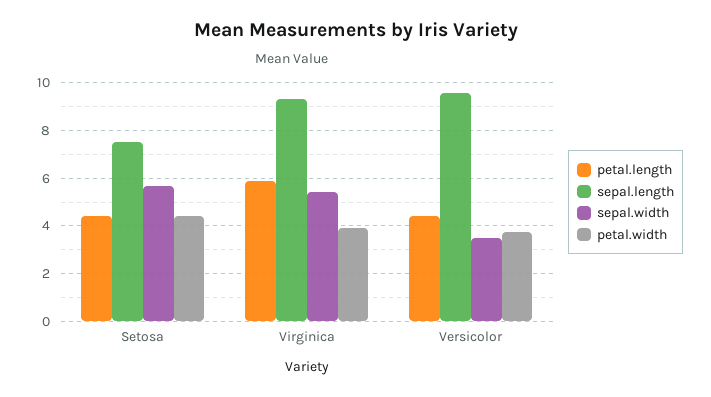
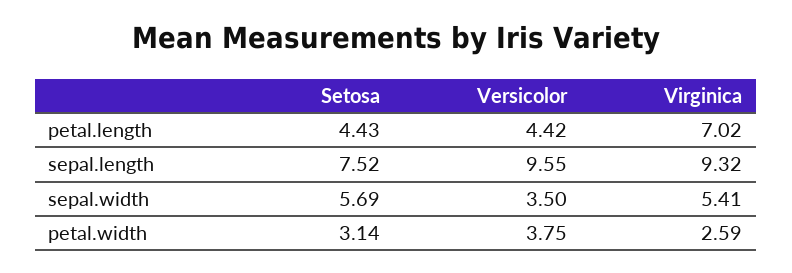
  {
    "petal.length": {
      "Setosa": 4.43,
-     "Virginica": 6,
+     "Virginica": 7.02,
      "Versicolor": 4.42
    },
    "sepal.length": {
      "Setosa": 7.52,
      "Virginica": 9.32,
      "Versicolor": 9.55
    },
    "sepal.width": {
      "Setosa": 5.69,
      "Virginica": 5.41,
      "Versicolor": 3.5
    },
    "petal.width": {
-     "Setosa": 4.5,
+     "Setosa": 3.14,
-     "Virginica": 4,
+     "Virginica": 2.59,
      "Versicolor": 3.75
    }
  }

